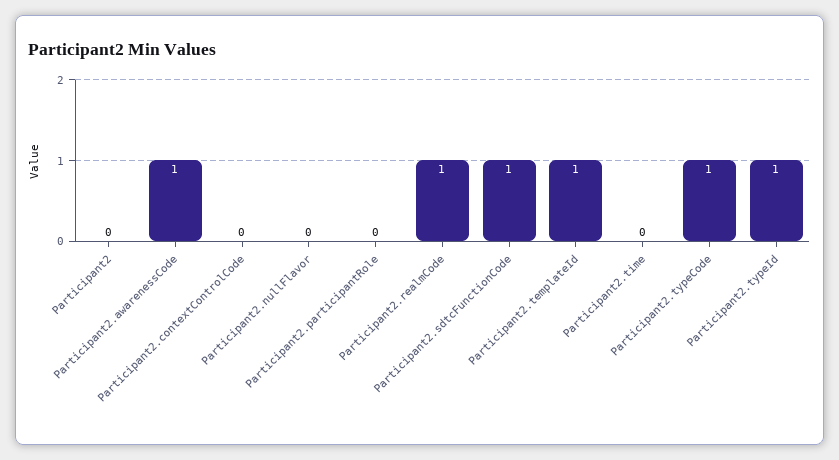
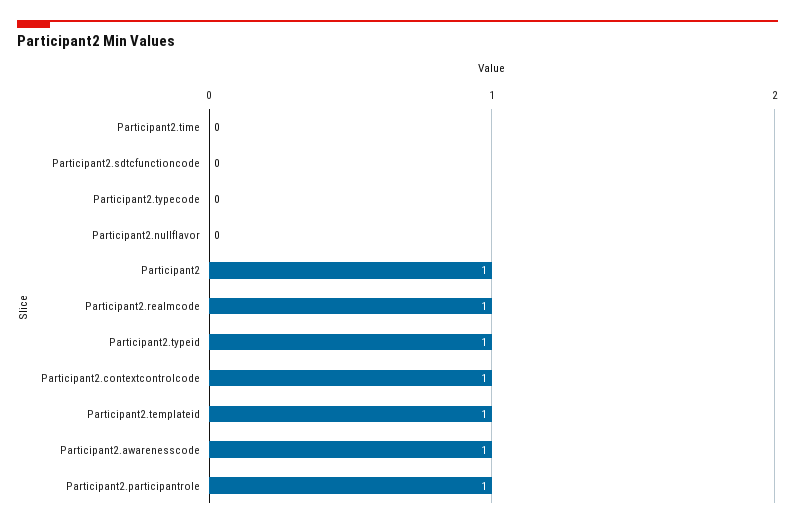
  {
-   "Participant2": 0,
+   "Participant2": 1,
    "Participant2.awarenessCode": 1,
-   "Participant2.contextControlCode": 0,
+   "Participant2.contextControlCode": 1,
    "Participant2.nullFlavor": 0,
-   "Participant2.participantRole": 0,
+   "Participant2.participantRole": 1,
    "Participant2.realmCode": 1,
-   "Participant2.sdtcFunctionCode": 1,
+   "Participant2.sdtcFunctionCode": 0,
    "Participant2.templateId": 1,
    "Participant2.time": 0,
-   "Participant2.typeCode": 1,
+   "Participant2.typeCode": 0,
    "Participant2.typeId": 1
  }

